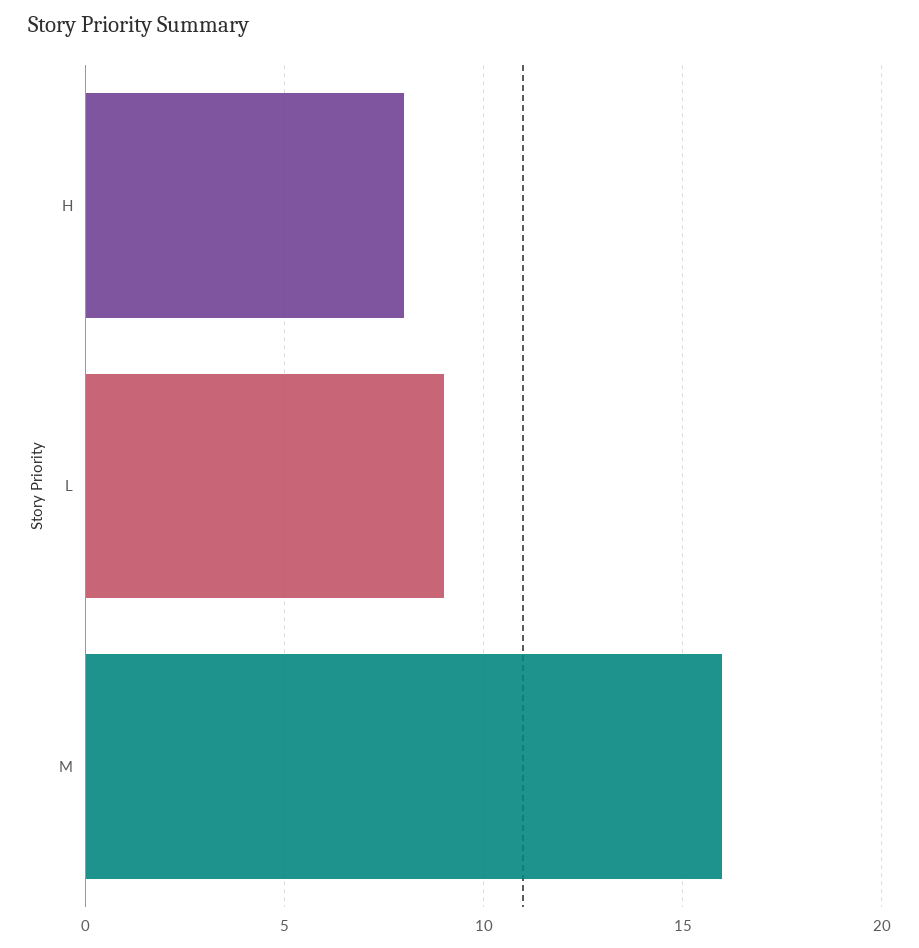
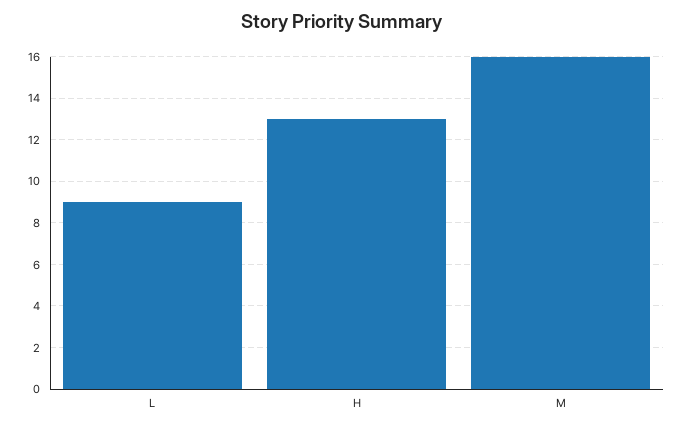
  {
-   "H": 8,
+   "H": 13,
    "L": 9,
    "M": 16
  }

